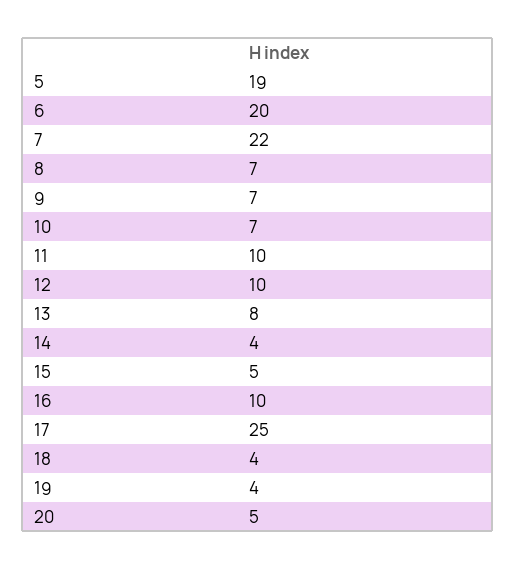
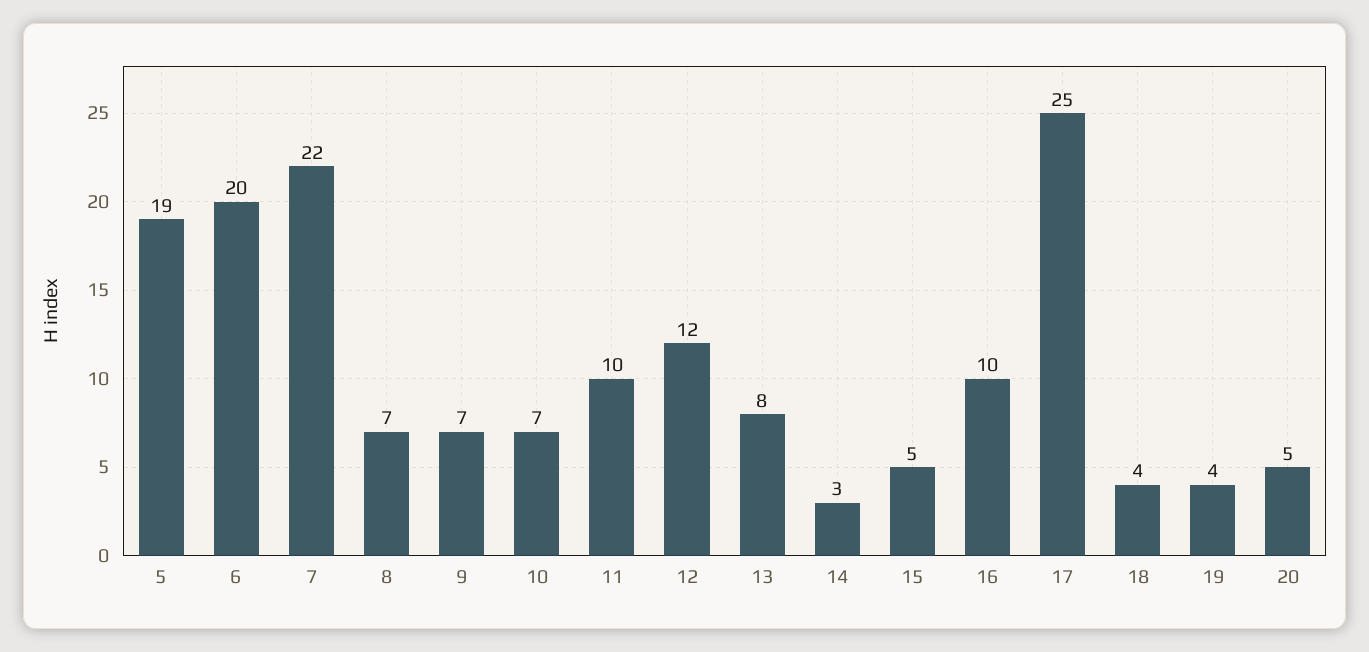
  {
    "5": 19,
    "6": 20,
    "7": 22,
    "8": 7,
    "9": 7,
    "10": 7,
    "11": 10,
-   "12": 10,
+   "12": 12,
    "13": 8,
-   "14": 4,
+   "14": 3,
    "15": 5,
    "16": 10,
    "17": 25,
    "18": 4,
    "19": 4,
    "20": 5
  }

